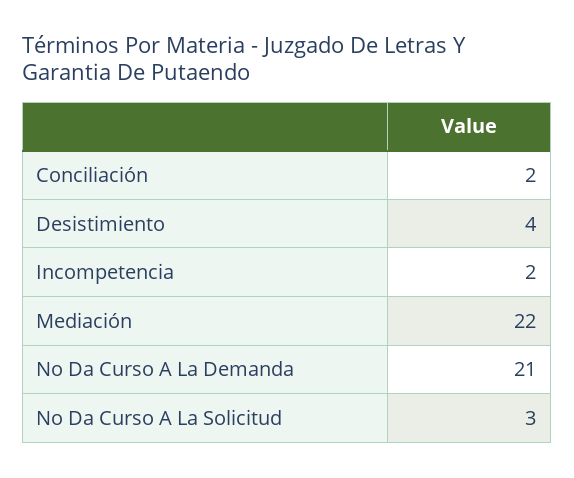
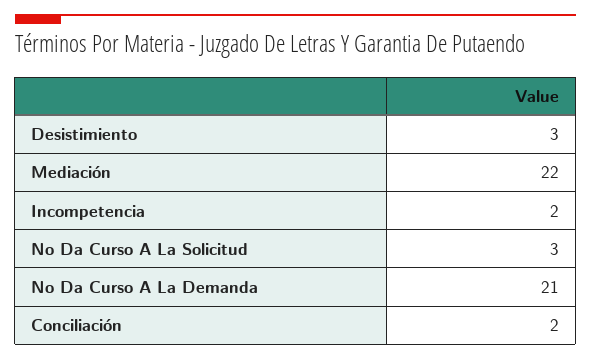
  {
    "Conciliación": 2,
-   "Desistimiento": 4,
+   "Desistimiento": 3,
    "Incompetencia": 2,
    "Mediación": 22,
    "No Da Curso A La Demanda": 21,
    "No Da Curso A La Solicitud": 3
  }

